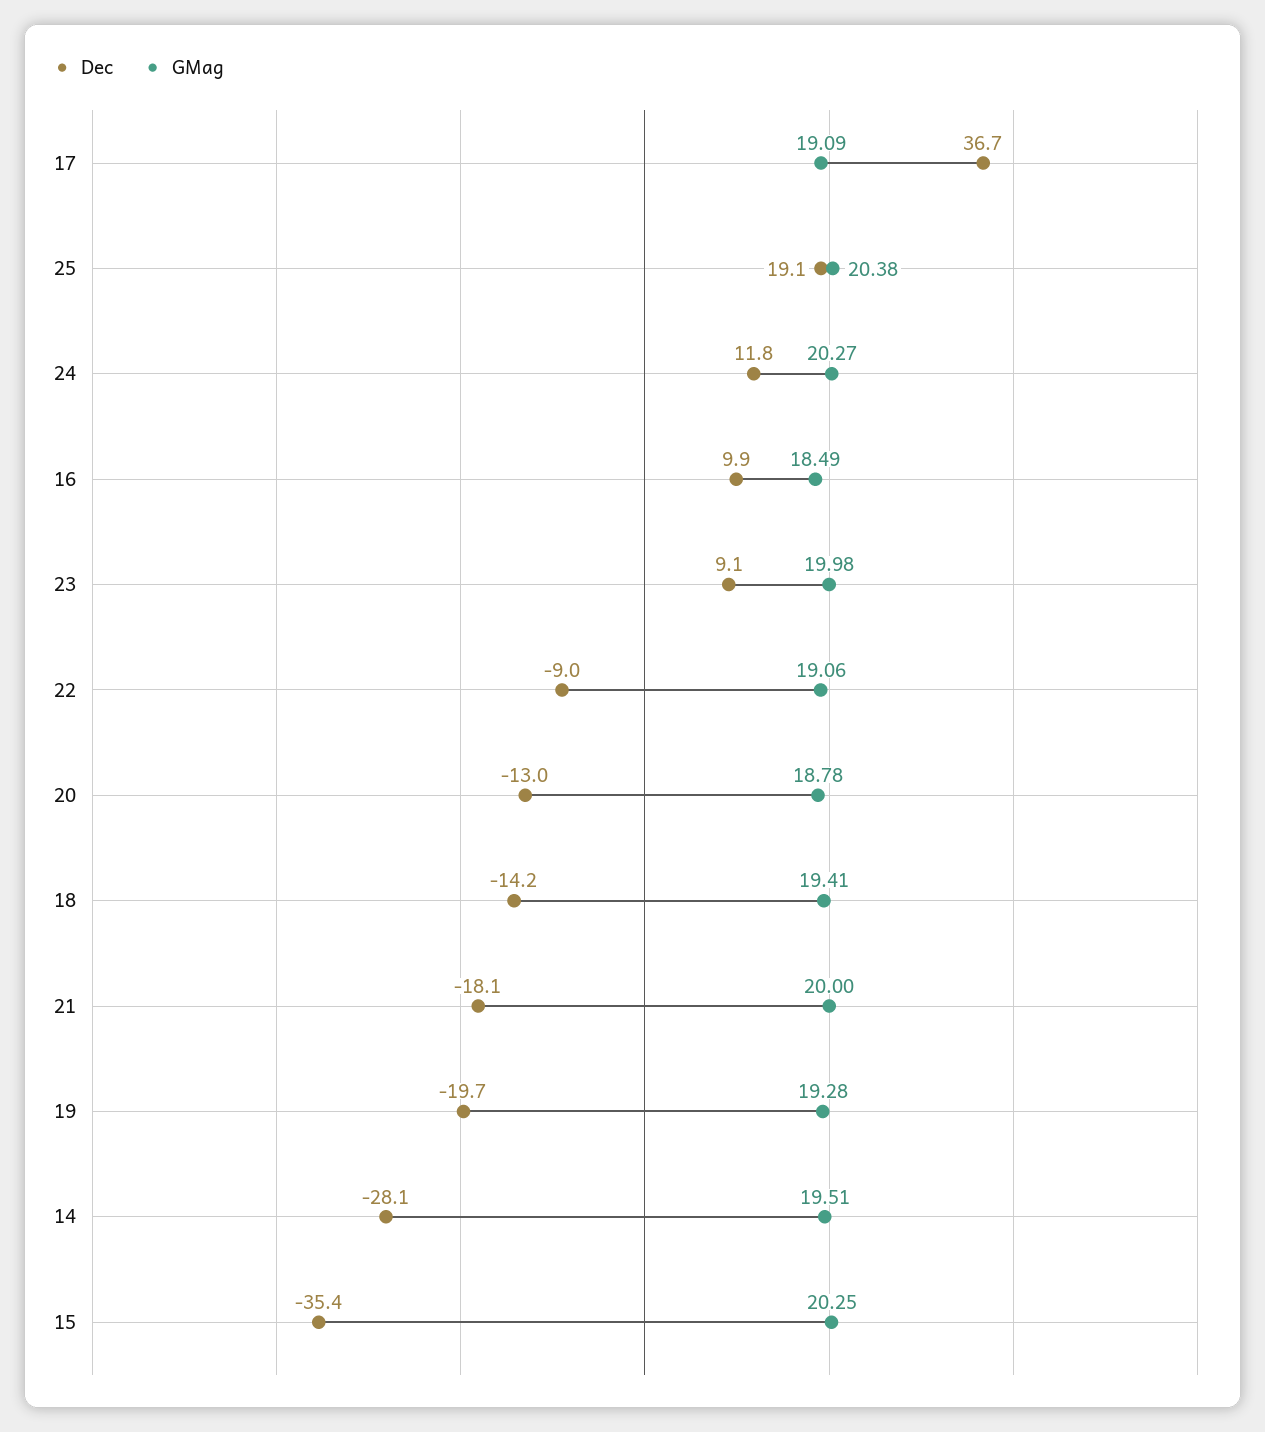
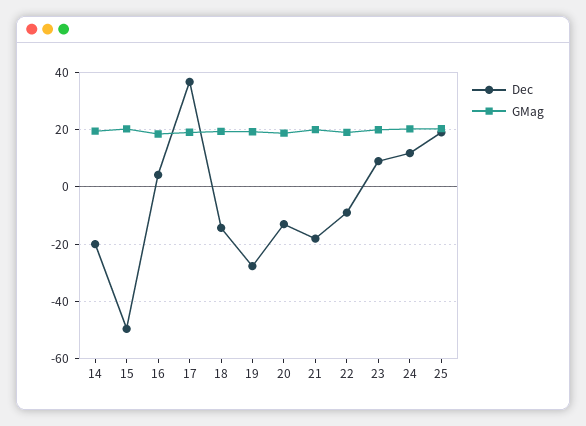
  {
    "Dec": {
      "17": 36.7,
      "25": 19.1,
      "24": 11.8,
-     "16": 9.9,
+     "16": 5,
      "23": 9.1,
      "22": -9,
      "20": -13,
      "18": -14.2,
      "21": -18.1,
-     "19": -19.7,
+     "19": -27.5,
-     "14": -28.1,
+     "14": -20,
-     "15": -35.4
+     "15": -50
    },
    "GMag": {
      "17": 19.09,
      "25": 20.38,
      "24": 20.27,
      "16": 18.49,
      "23": 19.98,
      "22": 19.06,
      "20": 18.78,
      "18": 19.41,
      "21": 20,
      "19": 19.28,
      "14": 19.51,
      "15": 20.25
    }
  }

